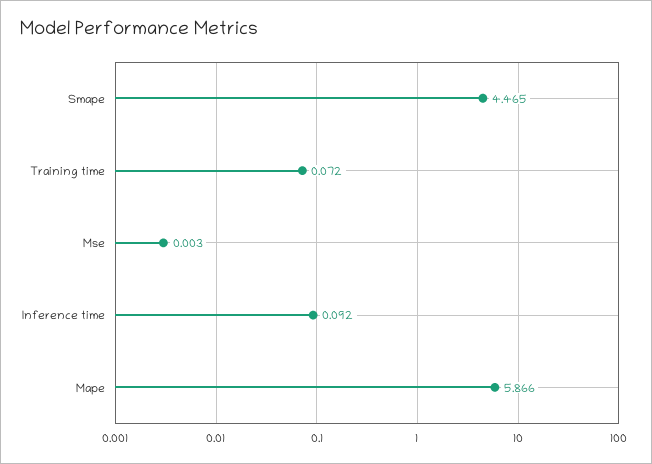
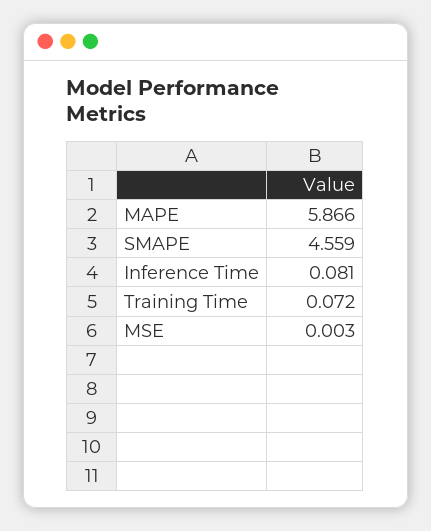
  {
-   "Smape": 4.465,
+   "Smape": 4.559,
    "Training time": 0.072,
    "Mse": 0.003,
-   "Inference time": 0.092,
+   "Inference time": 0.081,
    "Mape": 5.866
  }

